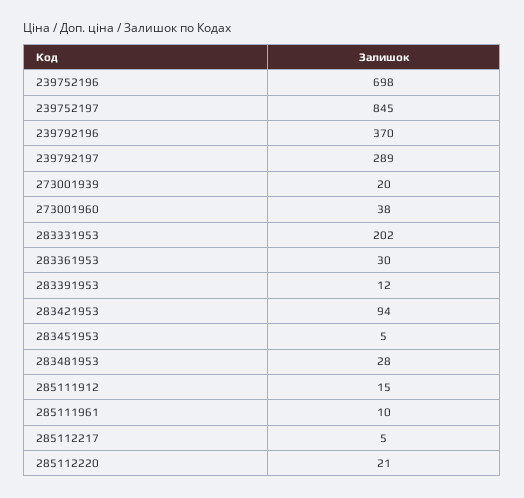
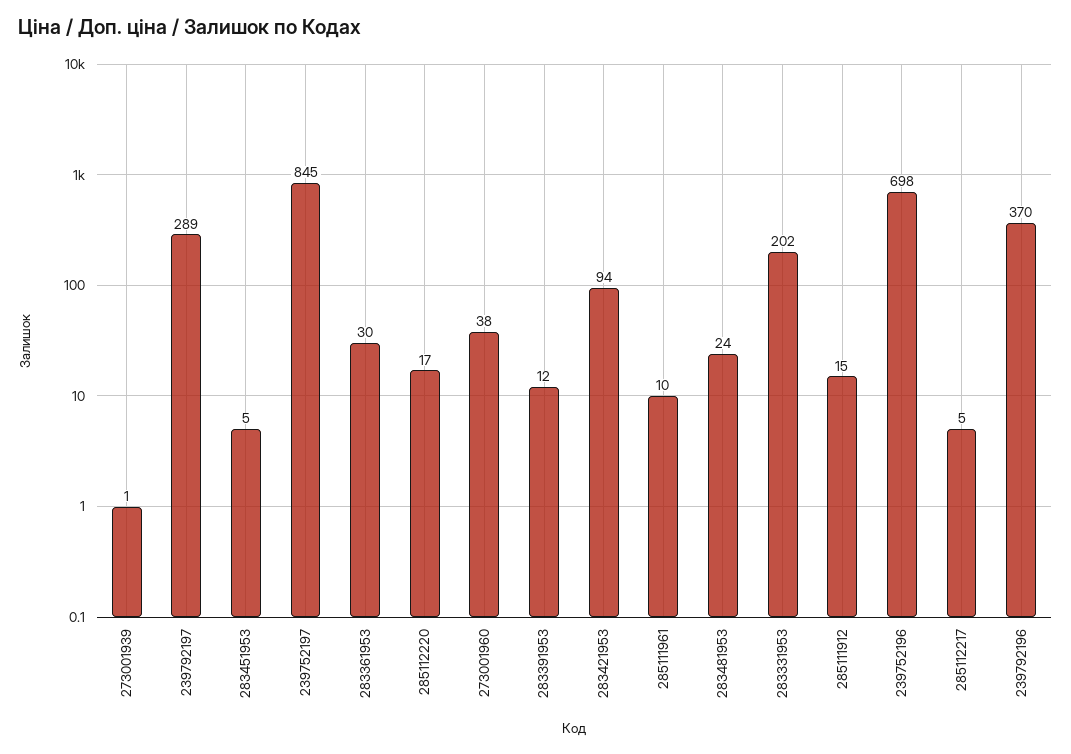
  {
    "239752196": 698,
    "239752197": 845,
    "239792196": 370,
    "239792197": 289,
-   "273001939": 20,
+   "273001939": 1,
    "273001960": 38,
    "283331953": 202,
    "283361953": 30,
    "283391953": 12,
    "283421953": 94,
    "283451953": 5,
-   "283481953": 28,
+   "283481953": 24,
    "285111912": 15,
    "285111961": 10,
    "285112217": 5,
-   "285112220": 21
+   "285112220": 17
  }

